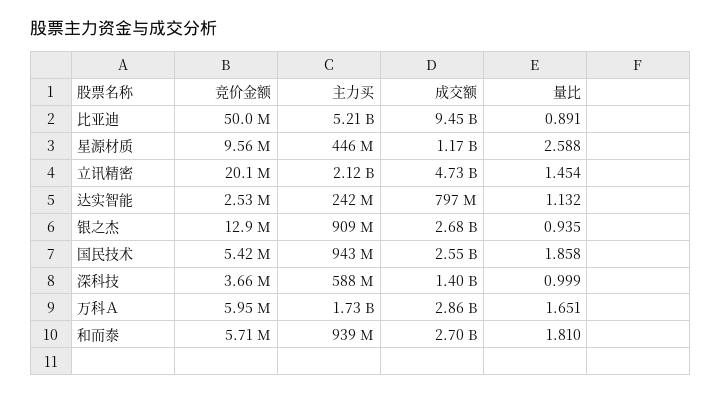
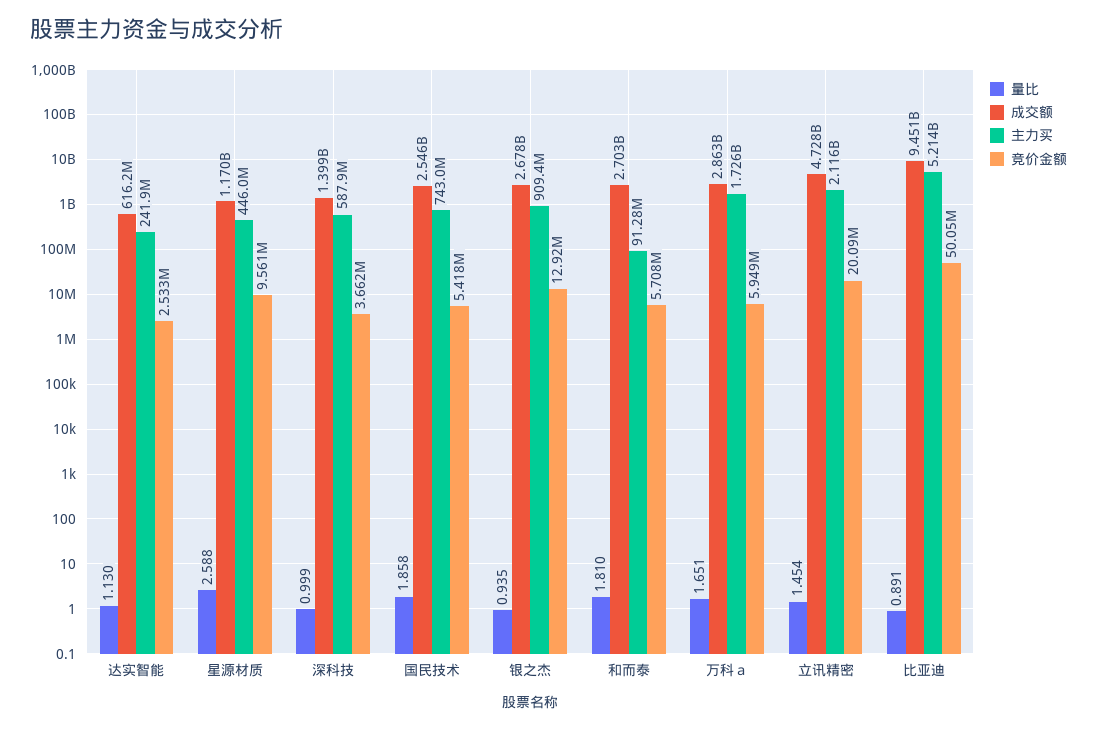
  {
    "竞价金额": {
      "比亚迪": 50050000,
      "星源材质": 9561000,
      "立讯精密": 20090000,
      "达实智能": 2533000,
      "银之杰": 12920000,
      "国民技术": 5418000,
      "深科技": 3662000,
      "万科Ａ": 5949000,
      "和而泰": 5708000
    },
    "主力买": {
      "比亚迪": 5214000000,
      "星源材质": 446000000,
      "立讯精密": 2116000000,
      "达实智能": 241900000,
      "银之杰": 909400000,
-     "国民技术": 943000000,
+     "国民技术": 743000000,
      "深科技": 587900000,
      "万科Ａ": 1726000000,
-     "和而泰": 939000000
+     "和而泰": 91280000
    },
    "成交额": {
      "比亚迪": 9451000000,
      "星源材质": 1170000000,
      "立讯精密": 4728000000,
-     "达实智能": 797000000,
+     "达实智能": 616200000,
      "银之杰": 2678000000,
      "国民技术": 2546000000,
      "深科技": 1399000000,
      "万科Ａ": 2863000000,
      "和而泰": 2703000000
    },
    "量比": {
      "比亚迪": 0.891,
      "星源材质": 2.588,
      "立讯精密": 1.454,
-     "达实智能": 1.132,
+     "达实智能": 1.13,
      "银之杰": 0.935,
      "国民技术": 1.858,
      "深科技": 0.999,
      "万科Ａ": 1.651,
      "和而泰": 1.81
    }
  }

